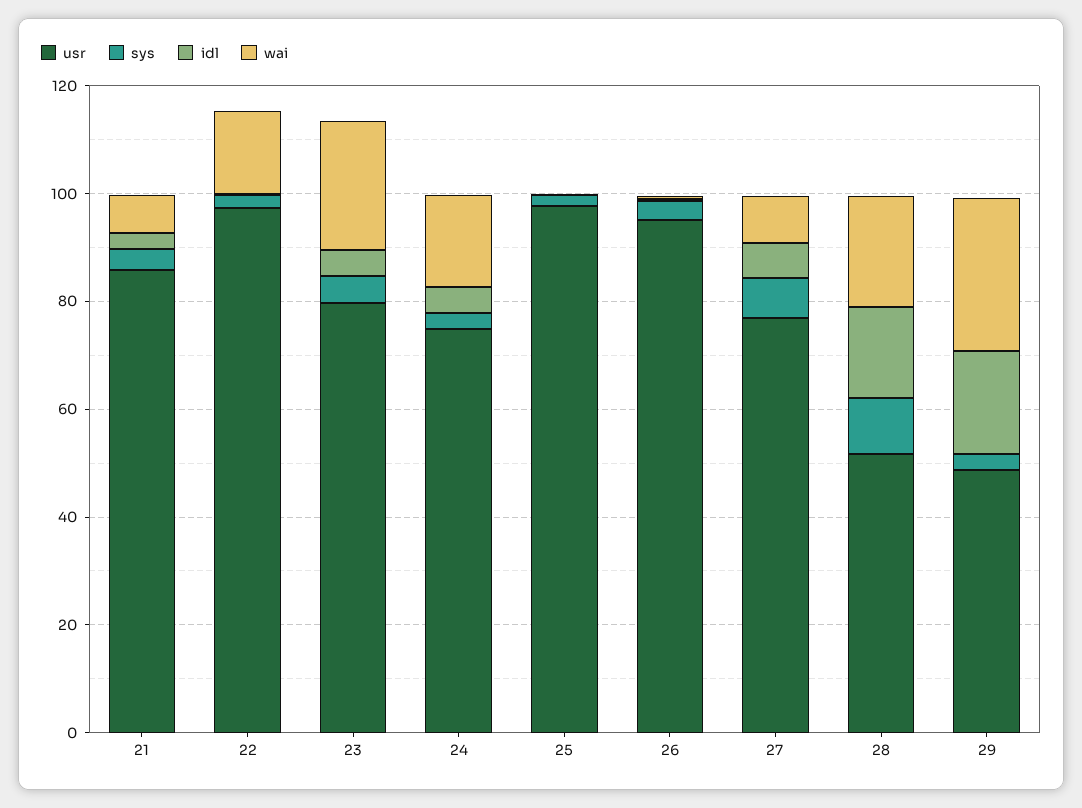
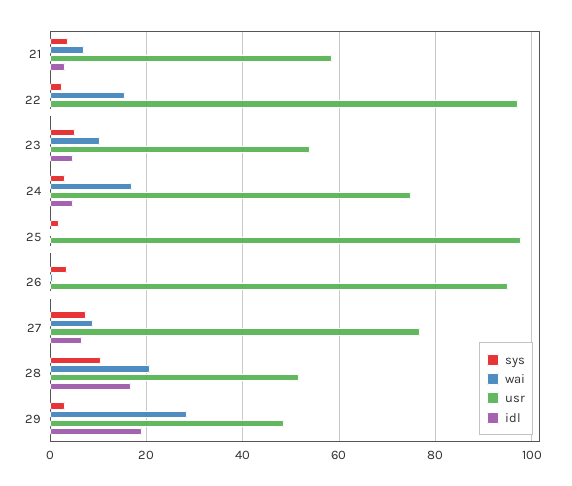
  {
    "usr": {
-     "21": 85,
+     "21": 58,
      "22": 98,
-     "23": 80,
+     "23": 54,
      "24": 74,
      "25": 98,
      "26": 96,
      "27": 76,
      "28": 52,
      "29": 48
    },
    "sys": {
      "21": 4,
      "22": 2,
      "23": 6,
      "24": 2,
      "25": 2,
      "26": 4,
      "27": 8,
      "28": 10,
      "29": 2
    },
    "idl": {
      "21": 4,
      "22": 0,
      "23": 4,
      "24": 4,
      "25": 0,
      "26": 0,
      "27": 6,
      "28": 16,
      "29": 20
    },
    "wai": {
      "21": 8,
      "22": 16,
-     "23": 25,
+     "23": 10,
      "24": 18,
      "25": 0,
      "26": 0,
      "27": 8,
      "28": 20,
      "29": 28
    }
  }

